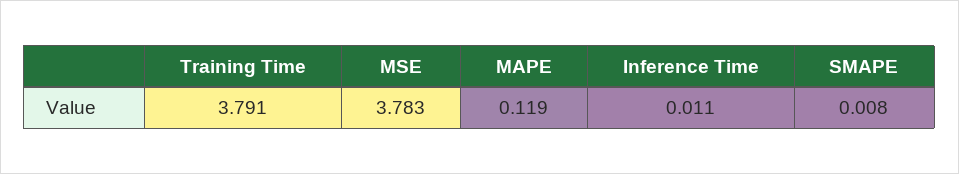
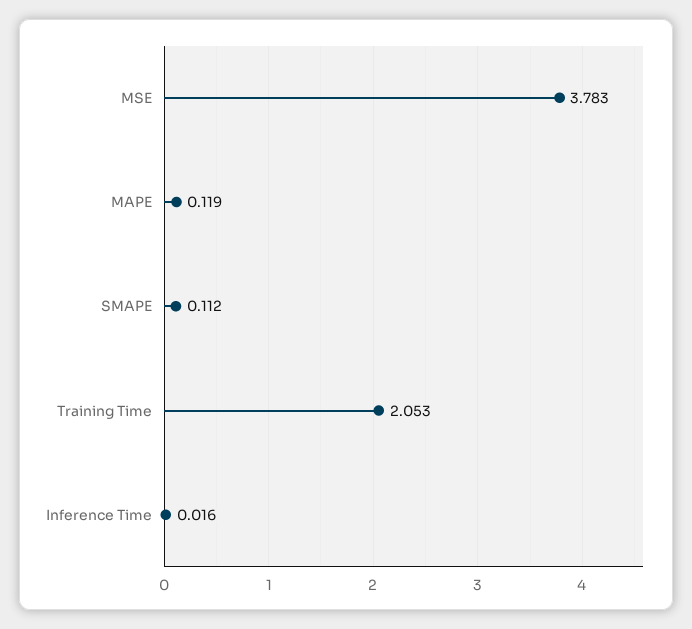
  {
-   "Training Time": 3.791,
+   "Training Time": 2.053,
    "MSE": 3.783,
    "MAPE": 0.119,
-   "Inference Time": 0.011,
+   "Inference Time": 0.016,
-   "SMAPE": 0.008
+   "SMAPE": 0.112
  }

